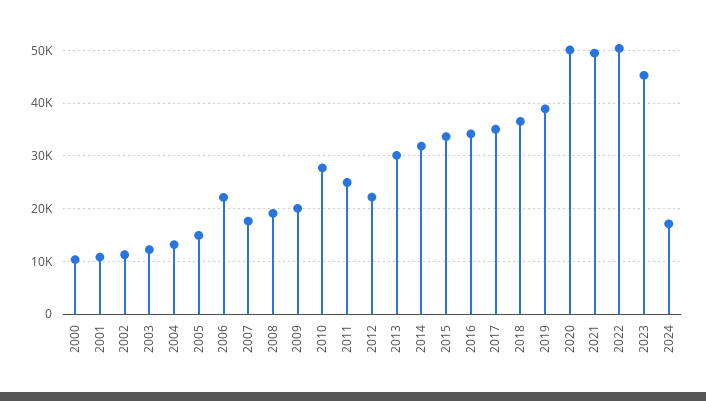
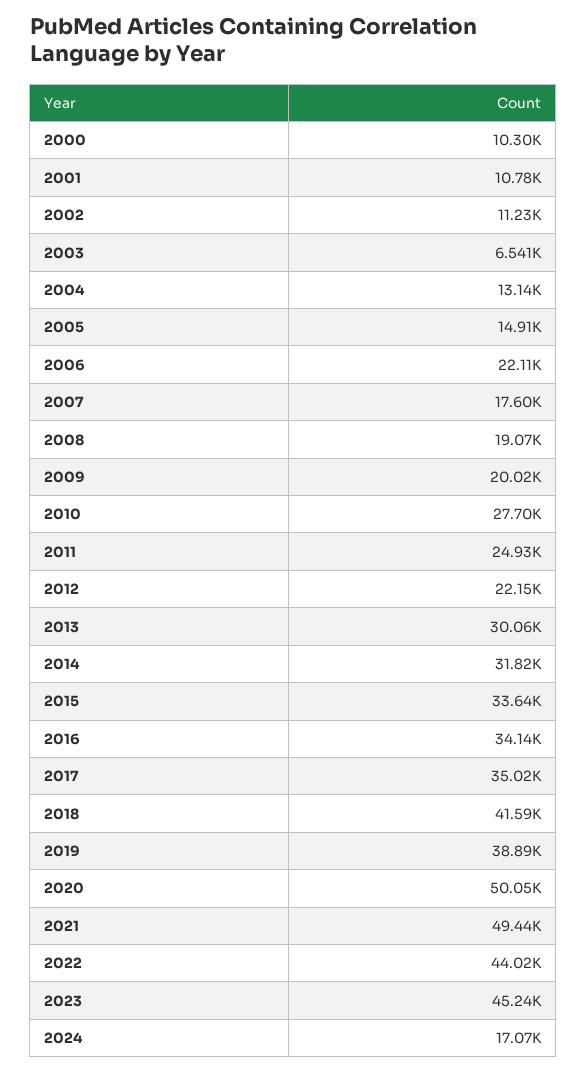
  {
    "2000": 10300,
    "2001": 10780,
    "2002": 11230,
-   "2003": 12000,
+   "2003": 6541,
    "2004": 13140,
    "2005": 14910,
    "2006": 22110,
    "2007": 17600,
    "2008": 19070,
    "2009": 20020,
    "2010": 27700,
    "2011": 24930,
    "2012": 22150,
    "2013": 30060,
    "2014": 31820,
    "2015": 33640,
    "2016": 34140,
    "2017": 35020,
-   "2018": 36000,
+   "2018": 41590,
    "2019": 38890,
    "2020": 50050,
    "2021": 49440,
-   "2022": 50000,
+   "2022": 44020,
    "2023": 45240,
    "2024": 17070
  }

